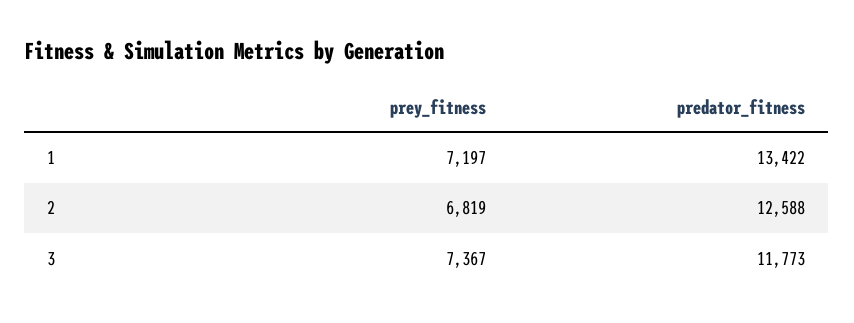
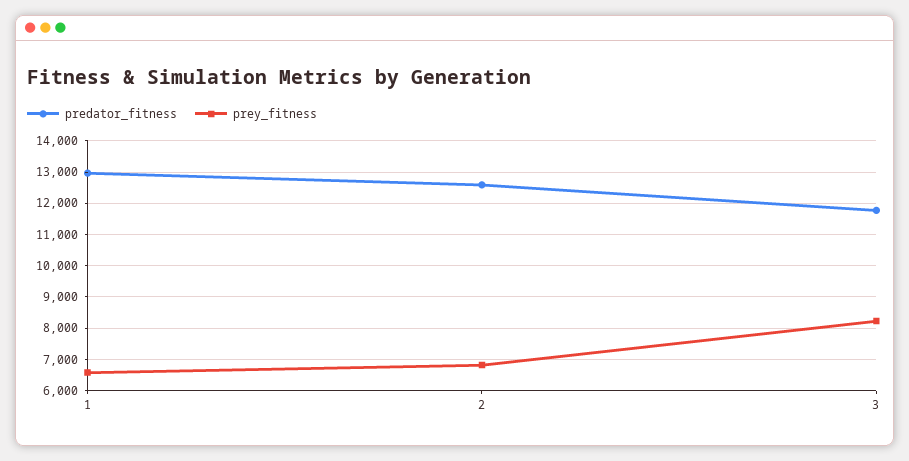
  {
    "prey_fitness": {
-     "1": 7197,
+     "1": 6600,
      "2": 6819,
-     "3": 7367
+     "3": 8200
    },
    "predator_fitness": {
-     "1": 13422,
+     "1": 13000,
      "2": 12588,
      "3": 11773
    }
  }

